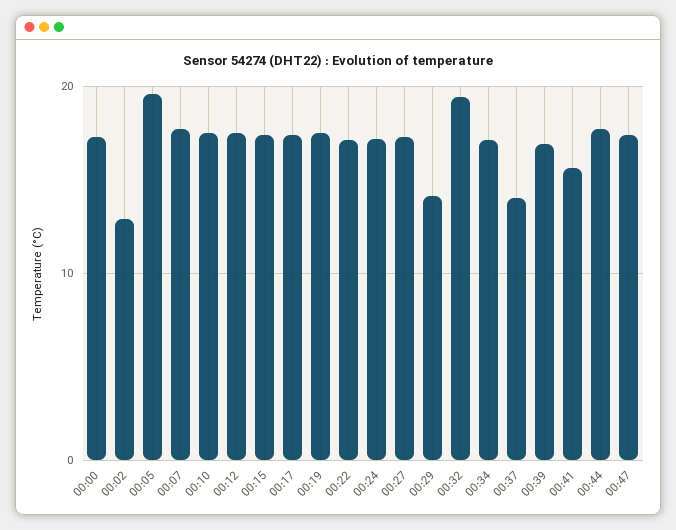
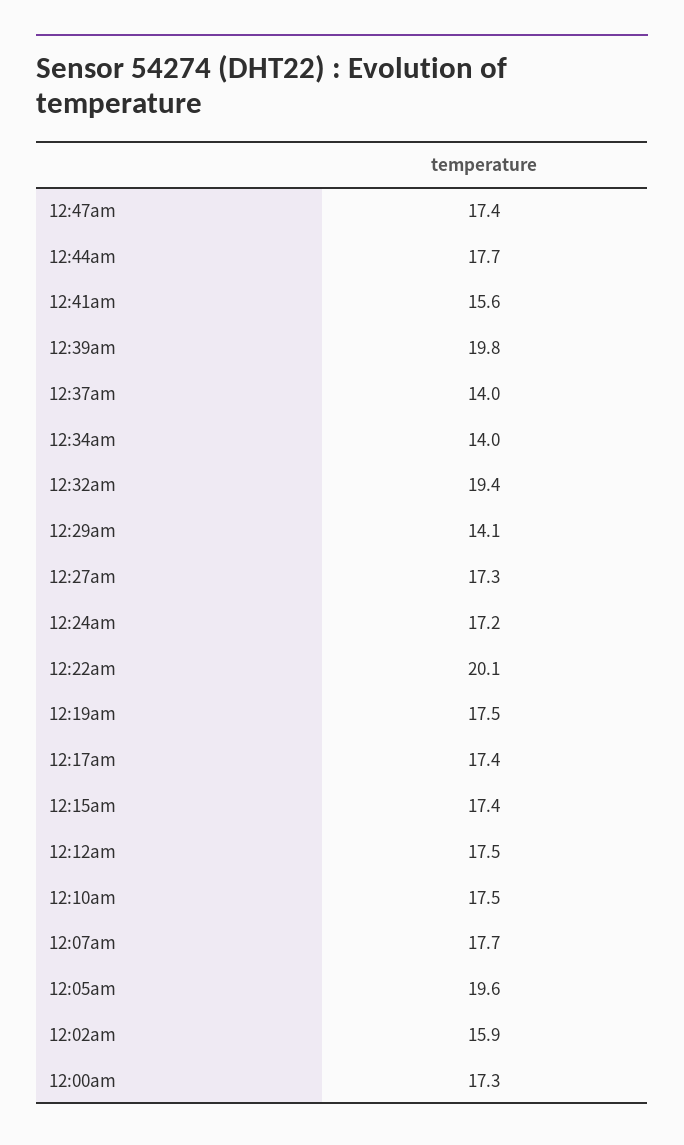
  {
    "00:00": 17.3,
-   "00:02": 13,
+   "00:02": 15.9,
    "00:05": 19.6,
    "00:07": 17.7,
    "00:10": 17.5,
    "00:12": 17.5,
    "00:15": 17.4,
    "00:17": 17.4,
    "00:19": 17.5,
-   "00:22": 17,
+   "00:22": 20.1,
    "00:24": 17.2,
    "00:27": 17.3,
    "00:29": 14.1,
    "00:32": 19.4,
-   "00:34": 17,
+   "00:34": 14,
    "00:37": 14,
-   "00:39": 17,
+   "00:39": 19.8,
    "00:41": 15.6,
    "00:44": 17.7,
    "00:47": 17.4
  }

